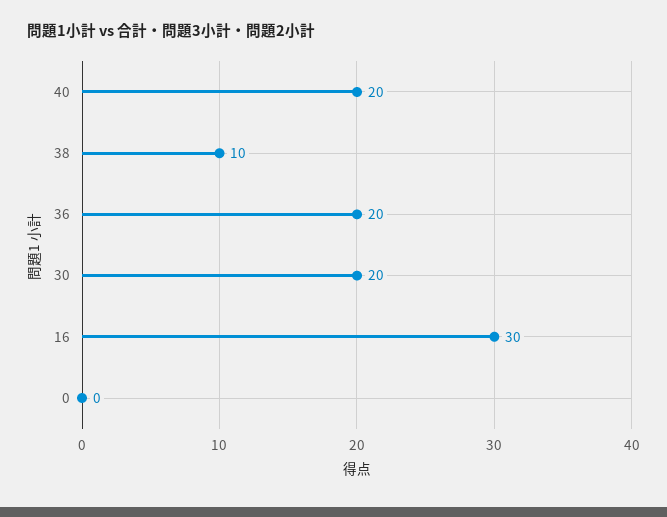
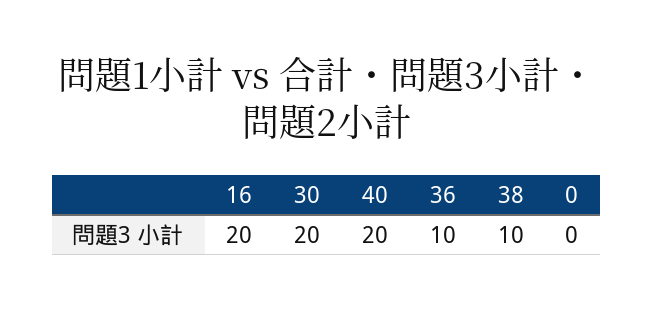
  {
    "40": 20,
    "38": 10,
-   "36": 20,
+   "36": 10,
    "30": 20,
-   "16": 30,
+   "16": 20,
    "0": 0
  }

